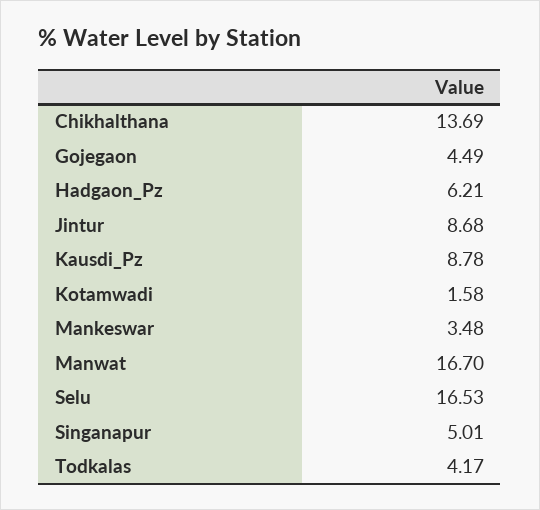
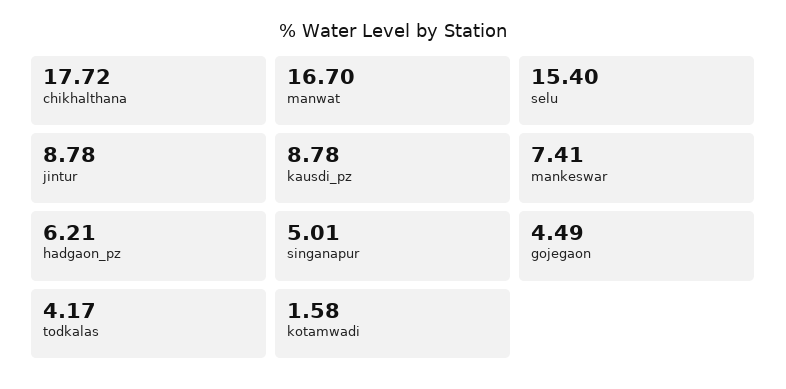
  {
-   "Chikhalthana": 13.69,
+   "Chikhalthana": 17.72,
    "Gojegaon": 4.49,
    "Hadgaon_Pz": 6.21,
-   "Jintur": 8.68,
+   "Jintur": 8.78,
    "Kausdi_Pz": 8.78,
    "Kotamwadi": 1.58,
-   "Mankeswar": 3.48,
+   "Mankeswar": 7.41,
    "Manwat": 16.7,
-   "Selu": 16.53,
+   "Selu": 15.4,
    "Singanapur": 5.01,
    "Todkalas": 4.17
  }

